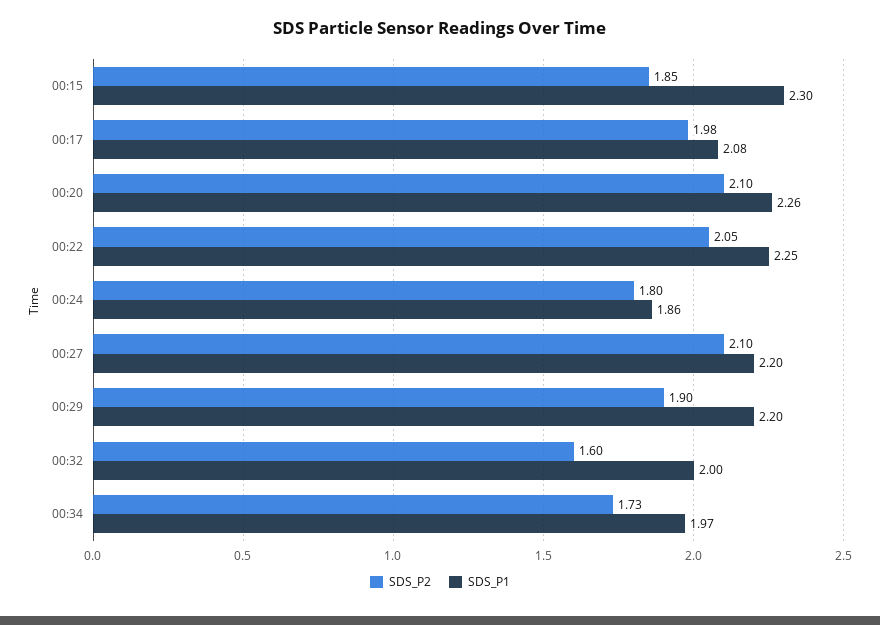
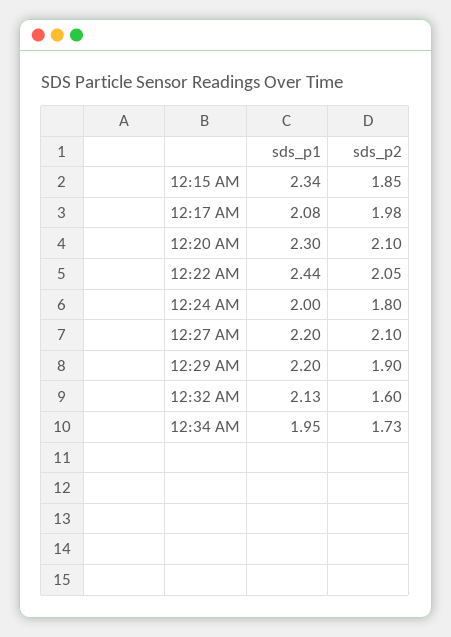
  {
    "SDS_P2": {
      "00:15": 1.85,
      "00:17": 1.98,
      "00:20": 2.1,
      "00:22": 2.05,
      "00:24": 1.8,
      "00:27": 2.1,
      "00:29": 1.9,
      "00:32": 1.6,
      "00:34": 1.73
    },
    "SDS_P1": {
-     "00:15": 2.3,
+     "00:15": 2.34,
      "00:17": 2.08,
-     "00:20": 2.26,
+     "00:20": 2.3,
-     "00:22": 2.25,
+     "00:22": 2.44,
-     "00:24": 1.86,
+     "00:24": 2,
      "00:27": 2.2,
      "00:29": 2.2,
-     "00:32": 2,
+     "00:32": 2.13,
-     "00:34": 1.97
+     "00:34": 1.95
    }
  }

